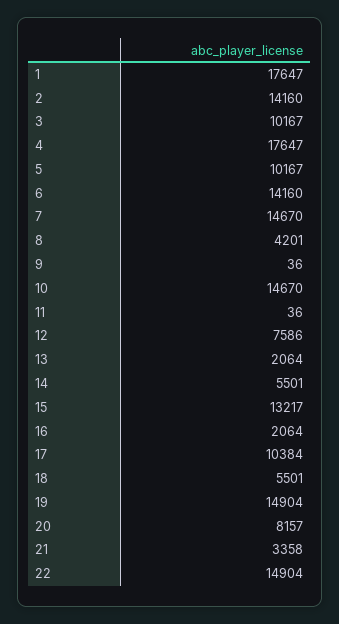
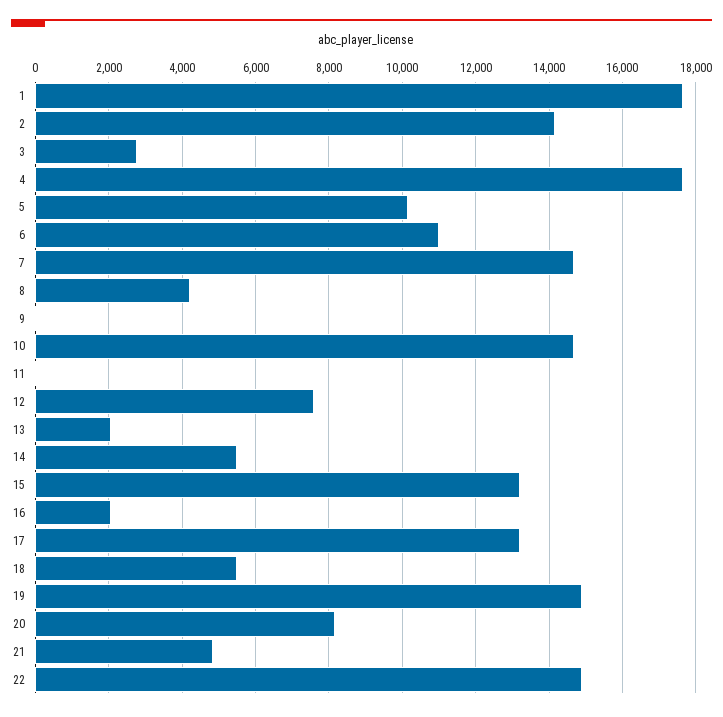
  {
    "1": 17647,
    "2": 14160,
-   "3": 10167,
+   "3": 2800,
    "4": 17647,
    "5": 10167,
-   "6": 14160,
+   "6": 11000,
    "7": 14670,
    "8": 4201,
    "9": 36,
    "10": 14670,
    "11": 36,
    "12": 7586,
    "13": 2064,
    "14": 5501,
    "15": 13217,
    "16": 2064,
-   "17": 10384,
+   "17": 13200,
    "18": 5501,
    "19": 14904,
    "20": 8157,
-   "21": 3358,
+   "21": 4800,
    "22": 14904
  }

